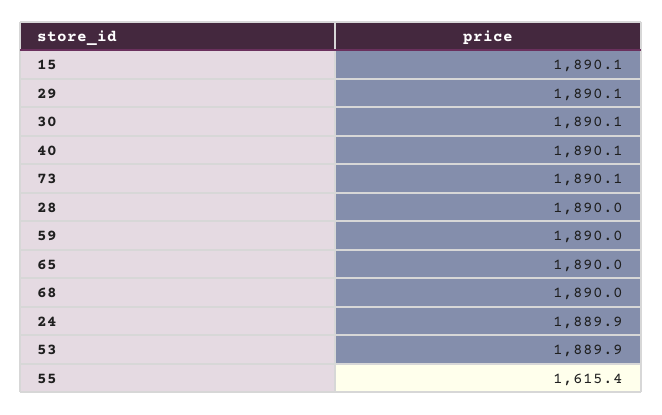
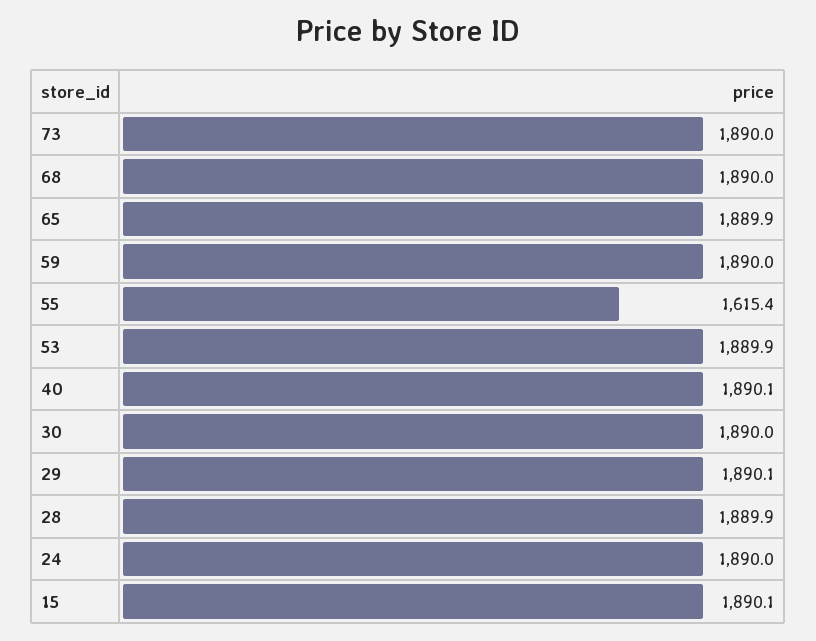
  {
    "15": 1890.1,
    "29": 1890.1,
-   "30": 1890.1,
+   "30": 1890,
    "40": 1890.1,
-   "73": 1890.1,
+   "73": 1890,
-   "28": 1890,
+   "28": 1889.9,
    "59": 1890,
-   "65": 1890,
+   "65": 1889.9,
    "68": 1890,
-   "24": 1889.9,
+   "24": 1890,
    "53": 1889.9,
    "55": 1615.4
  }

